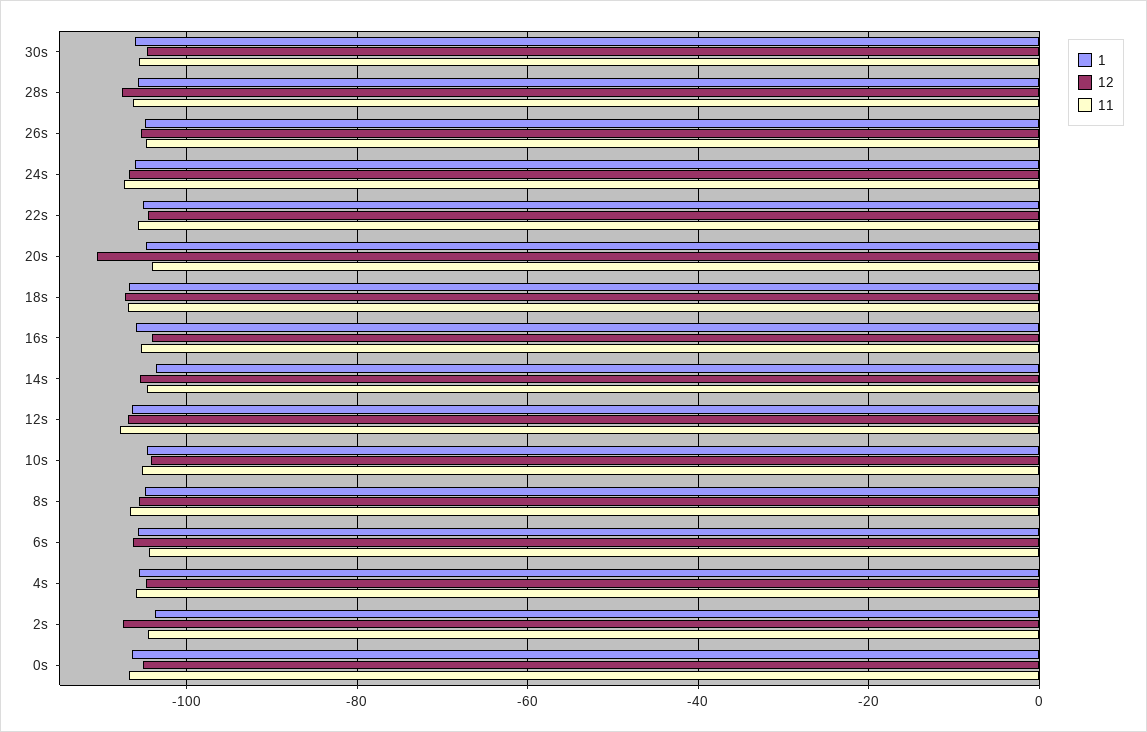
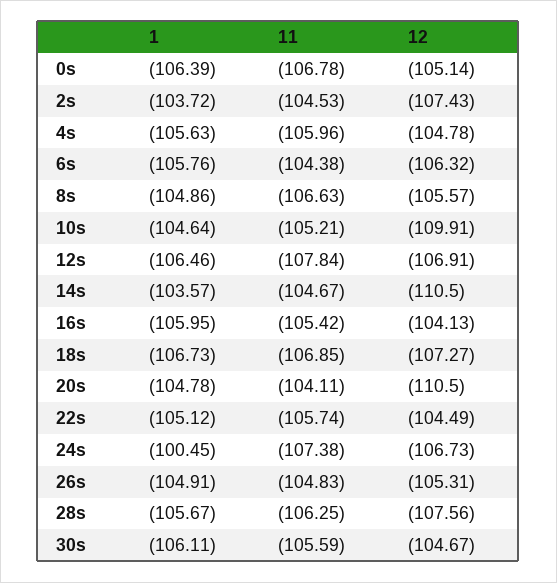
  {
    "1": {
      "30s": -106.11,
      "28s": -105.67,
      "26s": -104.91,
-     "24s": -106,
+     "24s": -100.45,
      "22s": -105.12,
      "20s": -104.78,
      "18s": -106.73,
      "16s": -105.95,
      "14s": -103.57,
      "12s": -106.46,
      "10s": -104.64,
      "8s": -104.86,
      "6s": -105.76,
      "4s": -105.63,
      "2s": -103.72,
      "0s": -106.39
    },
    "12": {
      "30s": -104.67,
      "28s": -107.56,
      "26s": -105.31,
      "24s": -106.73,
      "22s": -104.49,
      "20s": -110.5,
      "18s": -107.27,
      "16s": -104.13,
-     "14s": -106,
+     "14s": -110.5,
      "12s": -106.91,
-     "10s": -104,
+     "10s": -109.91,
      "8s": -105.57,
      "6s": -106.32,
      "4s": -104.78,
      "2s": -107.43,
      "0s": -105.14
    },
    "11": {
      "30s": -105.59,
      "28s": -106.25,
      "26s": -104.83,
      "24s": -107.38,
      "22s": -105.74,
      "20s": -104.11,
      "18s": -106.85,
      "16s": -105.42,
      "14s": -104.67,
      "12s": -107.84,
      "10s": -105.21,
      "8s": -106.63,
      "6s": -104.38,
      "4s": -105.96,
      "2s": -104.53,
      "0s": -106.78
    }
  }

